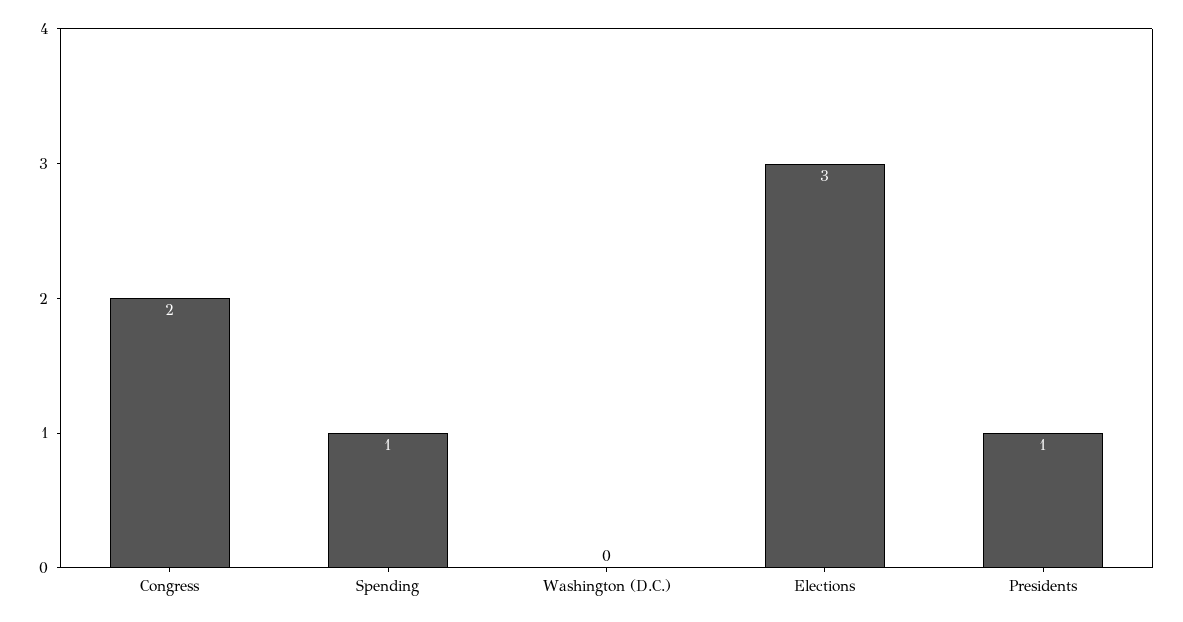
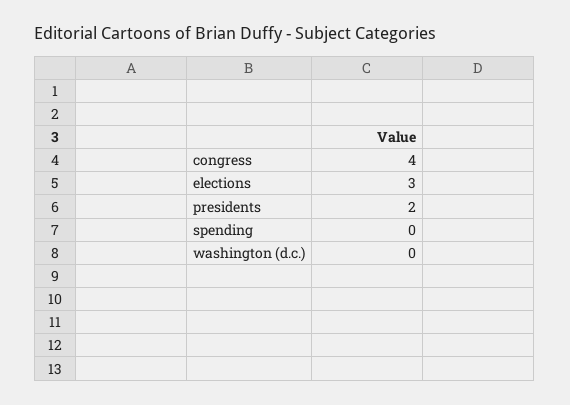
  {
-   "Congress": 2,
+   "Congress": 4,
-   "Spending": 1,
+   "Spending": 0,
    "Washington (D.C.)": 0,
    "Elections": 3,
-   "Presidents": 1
+   "Presidents": 2
  }

